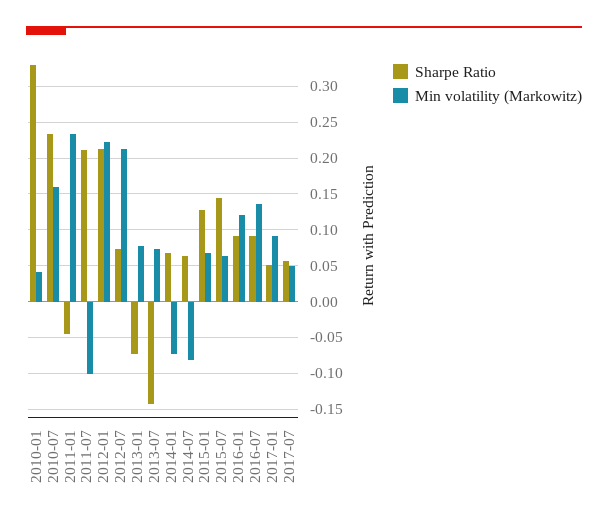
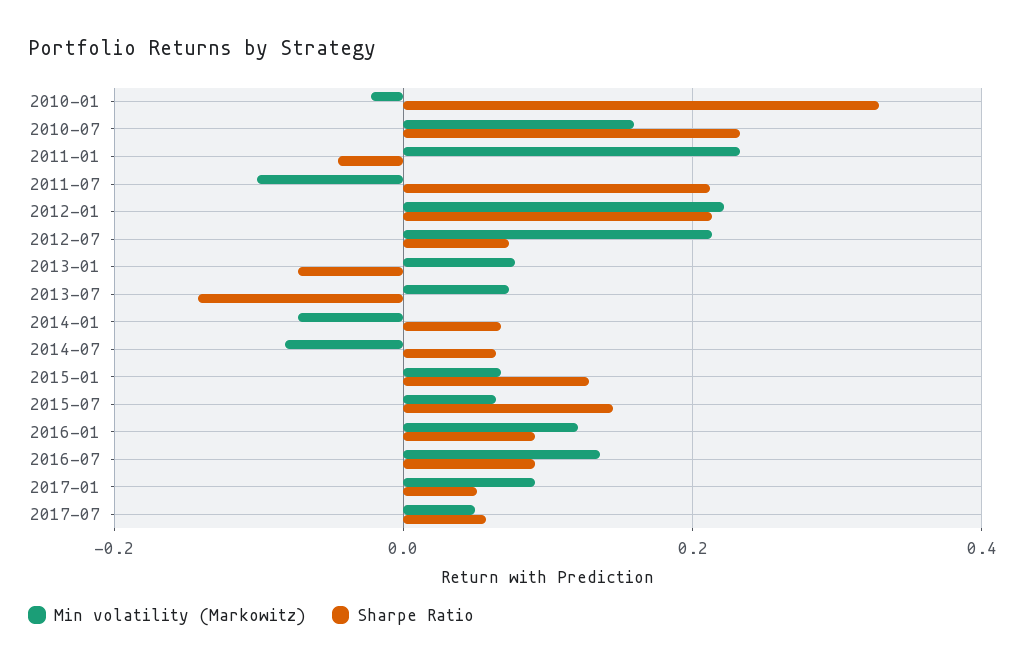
  {
    "Sharpe Ratio": {
      "2010-01": 0.33,
      "2010-07": 0.23,
      "2011-01": -0.05,
      "2011-07": 0.21,
      "2012-01": 0.21,
      "2012-07": 0.07,
      "2013-01": -0.07,
      "2013-07": -0.14,
      "2014-01": 0.07,
      "2014-07": 0.06,
      "2015-01": 0.13,
      "2015-07": 0.15,
      "2016-01": 0.09,
      "2016-07": 0.09,
      "2017-01": 0.05,
      "2017-07": 0.06
    },
    "Min volatility (Markowitz)": {
-     "2010-01": 0.04,
+     "2010-01": -0.02,
      "2010-07": 0.16,
      "2011-01": 0.23,
      "2011-07": -0.1,
      "2012-01": 0.22,
      "2012-07": 0.21,
      "2013-01": 0.08,
      "2013-07": 0.07,
      "2014-01": -0.07,
      "2014-07": -0.08,
      "2015-01": 0.07,
      "2015-07": 0.06,
      "2016-01": 0.12,
      "2016-07": 0.14,
      "2017-01": 0.09,
      "2017-07": 0.05
    }
  }

